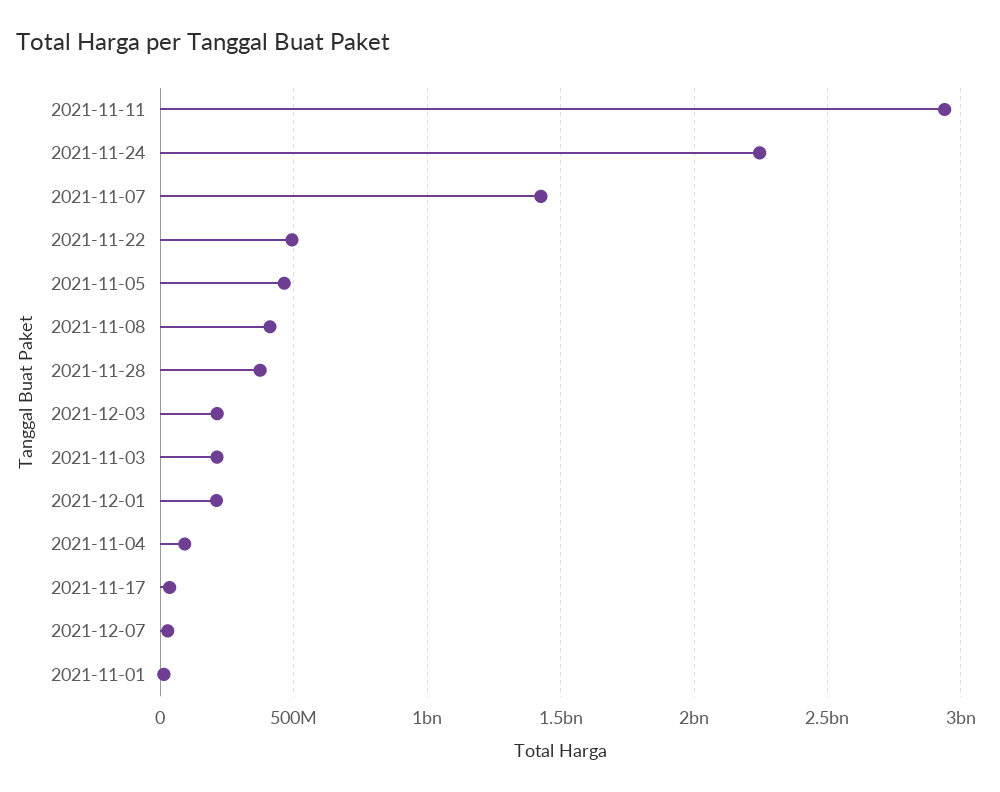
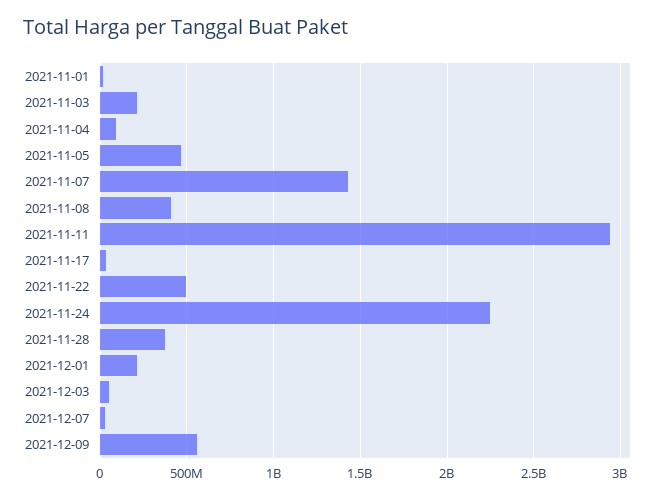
  {
    "2021-11-11": 2950000000,
    "2021-11-24": 2250000000,
    "2021-11-07": 1450000000,
    "2021-11-22": 500000000,
    "2021-11-05": 450000000,
    "2021-11-08": 400000000,
    "2021-11-28": 350000000,
-   "2021-12-03": 200000000,
+   "2021-12-03": 50000000,
    "2021-11-03": 200000000,
    "2021-12-01": 200000000,
    "2021-11-04": 100000000,
    "2021-11-17": 50000000,
    "2021-12-07": 50000000,
-   "2021-11-01": 0
+   "2021-11-01": 0,
+   "2021-12-09": 550000000
  }

